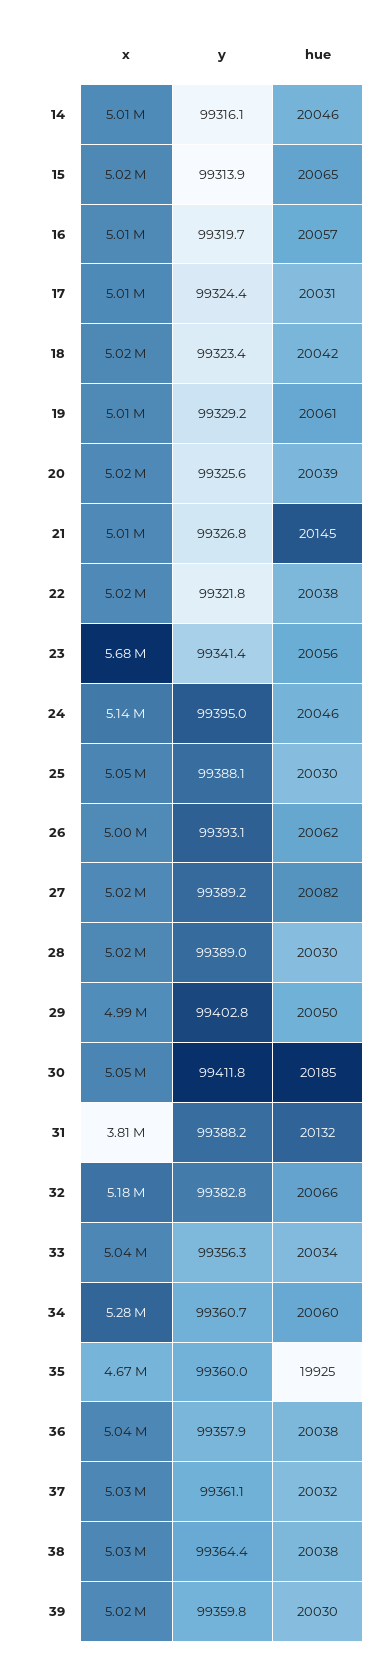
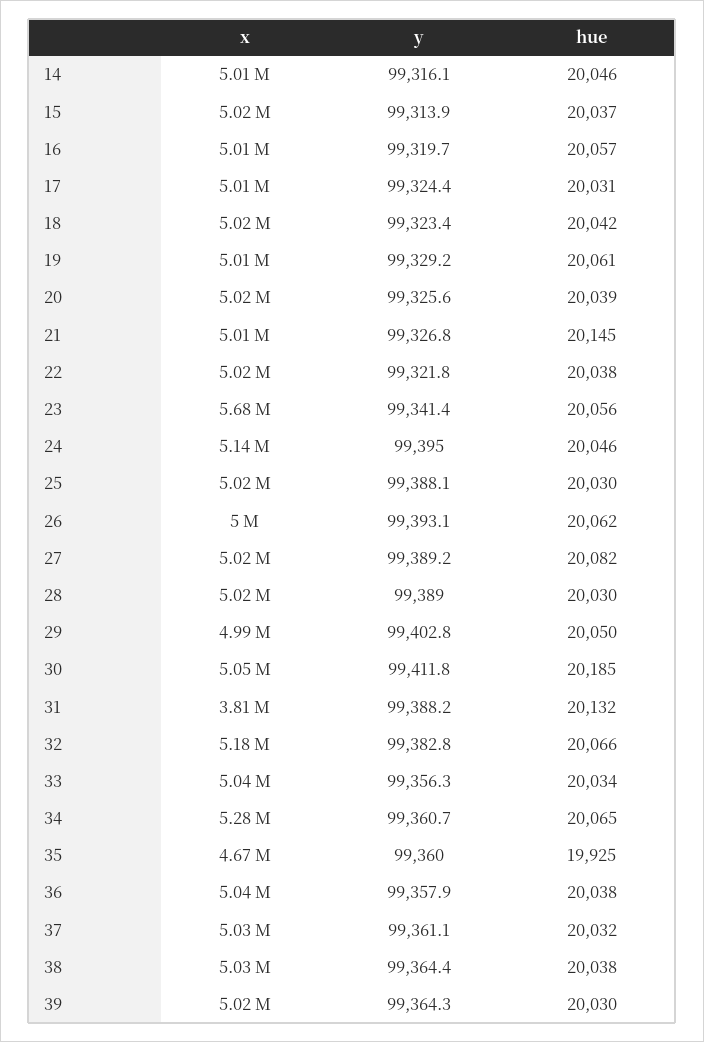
  {
    "x": {
      "14": 5010000,
      "15": 5020000,
      "16": 5010000,
      "17": 5010000,
      "18": 5020000,
      "19": 5010000,
      "20": 5020000,
      "21": 5010000,
      "22": 5020000,
      "23": 5680000,
      "24": 5140000,
-     "25": 5050000,
+     "25": 5020000,
      "26": 5000000,
      "27": 5020000,
      "28": 5020000,
      "29": 4990000,
      "30": 5050000,
      "31": 3810000,
      "32": 5180000,
      "33": 5040000,
      "34": 5280000,
      "35": 4670000,
      "36": 5040000,
      "37": 5030000,
      "38": 5030000,
      "39": 5020000
    },
    "y": {
      "14": 99316.1,
      "15": 99313.9,
      "16": 99319.7,
      "17": 99324.4,
      "18": 99323.4,
      "19": 99329.2,
      "20": 99325.6,
      "21": 99326.8,
      "22": 99321.8,
      "23": 99341.4,
      "24": 99395,
      "25": 99388.1,
      "26": 99393.1,
      "27": 99389.2,
      "28": 99389,
      "29": 99402.8,
      "30": 99411.8,
      "31": 99388.2,
      "32": 99382.8,
      "33": 99356.3,
      "34": 99360.7,
      "35": 99360,
      "36": 99357.9,
      "37": 99361.1,
      "38": 99364.4,
-     "39": 99359.8
+     "39": 99364.3
    },
    "hue": {
      "14": 20046,
-     "15": 20065,
+     "15": 20037,
      "16": 20057,
      "17": 20031,
      "18": 20042,
      "19": 20061,
      "20": 20039,
      "21": 20145,
      "22": 20038,
      "23": 20056,
      "24": 20046,
      "25": 20030,
      "26": 20062,
      "27": 20082,
      "28": 20030,
      "29": 20050,
      "30": 20185,
      "31": 20132,
      "32": 20066,
      "33": 20034,
-     "34": 20060,
+     "34": 20065,
      "35": 19925,
      "36": 20038,
      "37": 20032,
      "38": 20038,
      "39": 20030
    }
  }

